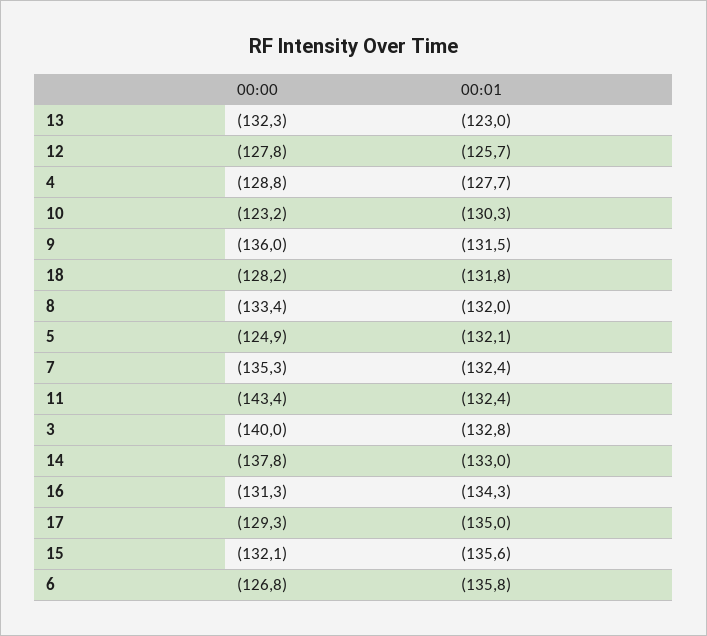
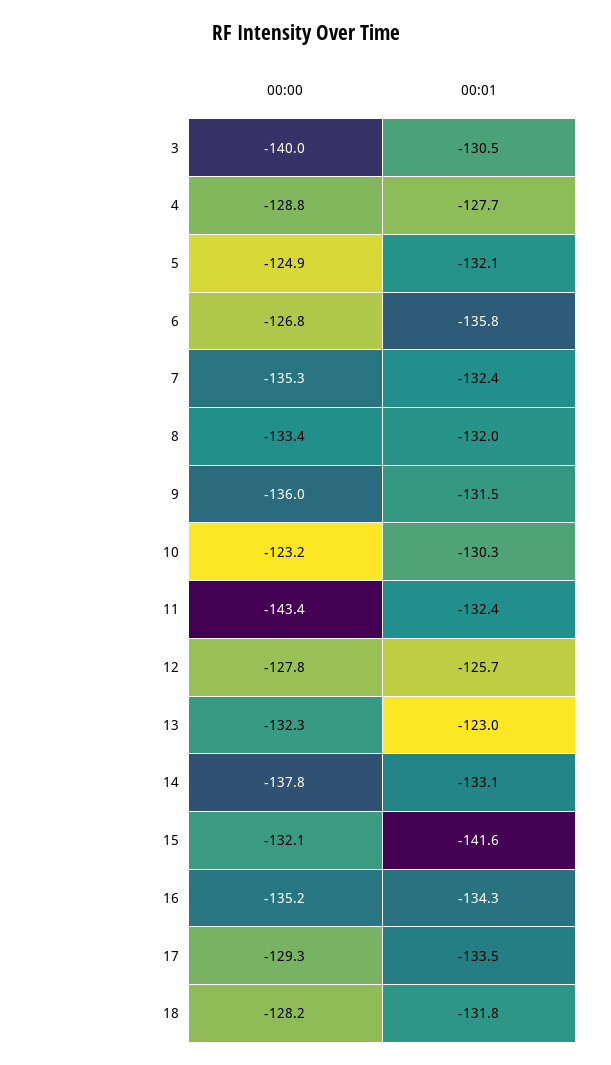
  {
    "00:00": {
      "13": -132.3,
      "12": -127.8,
      "4": -128.8,
      "10": -123.2,
      "9": -136,
      "18": -128.2,
      "8": -133.4,
      "5": -124.9,
      "7": -135.3,
      "11": -143.4,
      "3": -140,
      "14": -137.8,
-     "16": -131.3,
+     "16": -135.2,
      "17": -129.3,
      "15": -132.1,
      "6": -126.8
    },
    "00:01": {
      "13": -123,
      "12": -125.7,
      "4": -127.7,
      "10": -130.3,
      "9": -131.5,
      "18": -131.8,
      "8": -132,
      "5": -132.1,
      "7": -132.4,
      "11": -132.4,
-     "3": -132.8,
+     "3": -130.5,
-     "14": -133,
+     "14": -133.1,
      "16": -134.3,
-     "17": -135,
+     "17": -133.5,
-     "15": -135.6,
+     "15": -141.6,
      "6": -135.8
    }
  }

